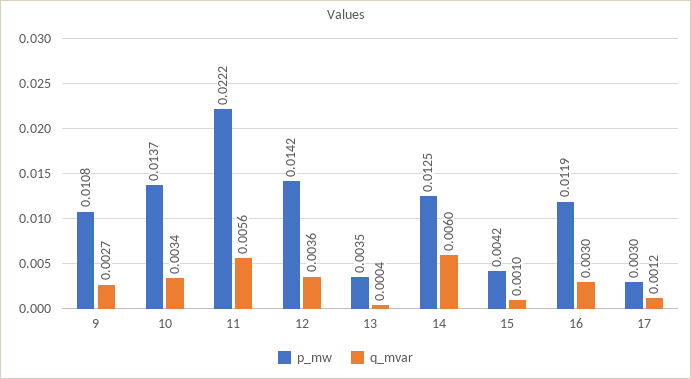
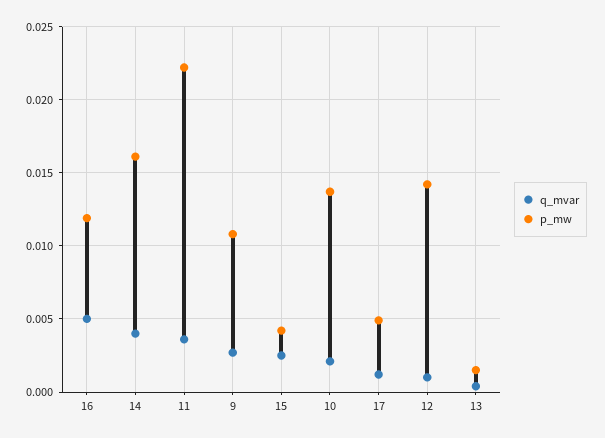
  {
    "p_mw": {
      "9": 0.0108,
      "10": 0.0137,
      "11": 0.0222,
      "12": 0.0142,
-     "13": 0.0035,
+     "13": 0.0015,
-     "14": 0.0125,
+     "14": 0.016,
      "15": 0.0042,
      "16": 0.0119,
-     "17": 0.003
+     "17": 0.005
    },
    "q_mvar": {
      "9": 0.0027,
-     "10": 0.0034,
+     "10": 0.002,
-     "11": 0.0056,
+     "11": 0.0035,
-     "12": 0.0036,
+     "12": 0.001,
      "13": 0.0004,
-     "14": 0.006,
+     "14": 0.004,
-     "15": 0.001,
+     "15": 0.0025,
-     "16": 0.003,
+     "16": 0.005,
      "17": 0.0012
    }
  }

